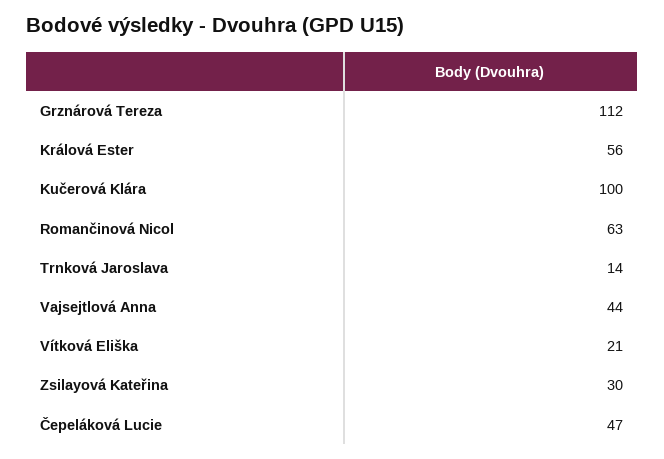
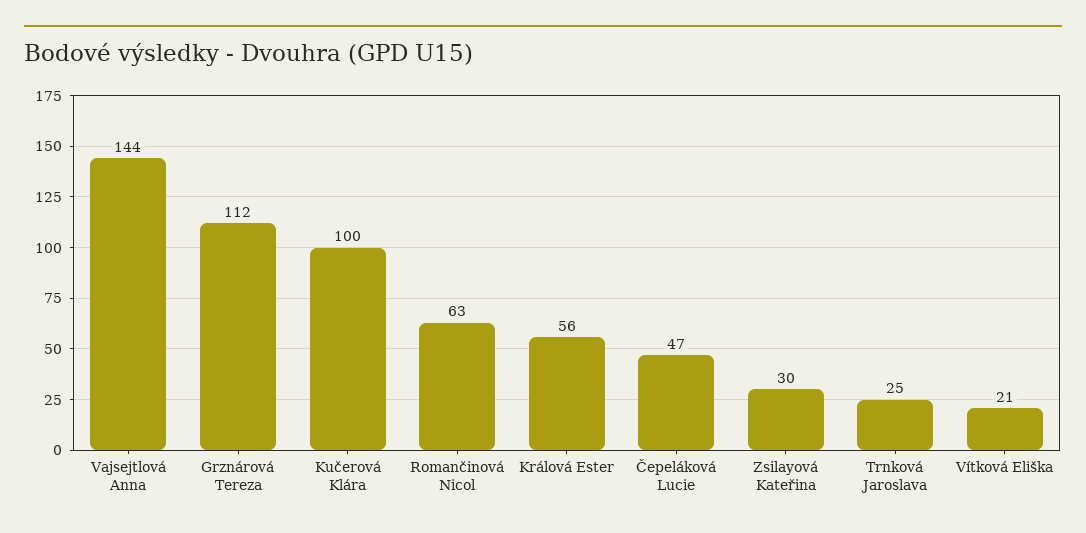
  {
    "Grznárová Tereza": 112,
    "Králová Ester": 56,
    "Kučerová Klára": 100,
    "Romančinová Nicol": 63,
-   "Trnková Jaroslava": 14,
+   "Trnková Jaroslava": 25,
-   "Vajsejtlová Anna": 44,
+   "Vajsejtlová Anna": 144,
    "Vítková Eliška": 21,
    "Zsilayová Kateřina": 30,
    "Čepeláková Lucie": 47
  }

